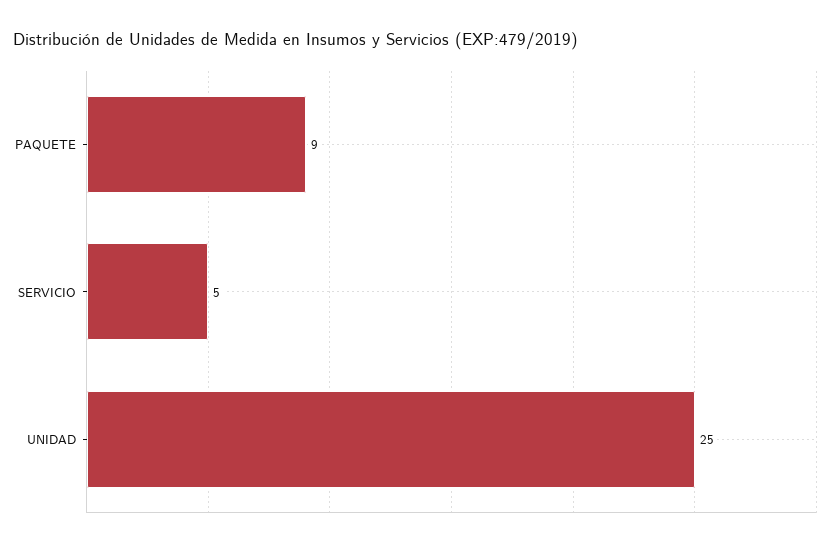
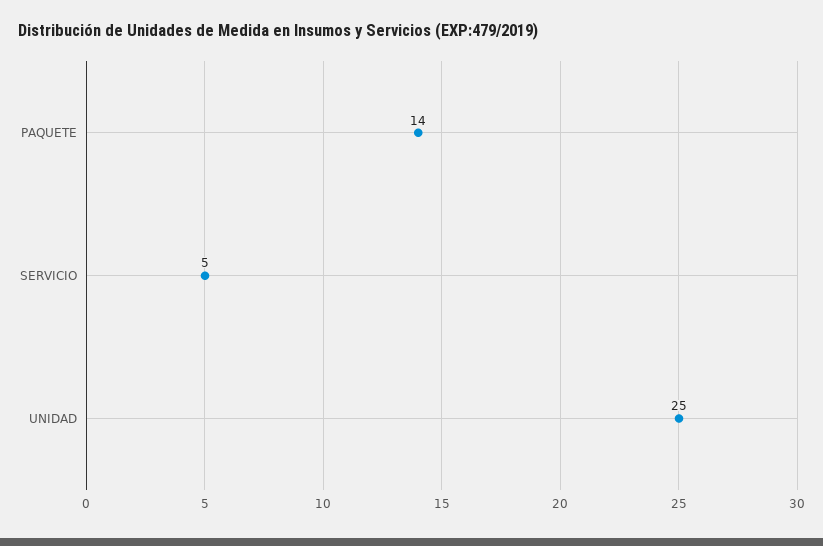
  {
-   "PAQUETE": 9,
+   "PAQUETE": 14,
    "SERVICIO": 5,
    "UNIDAD": 25
  }

